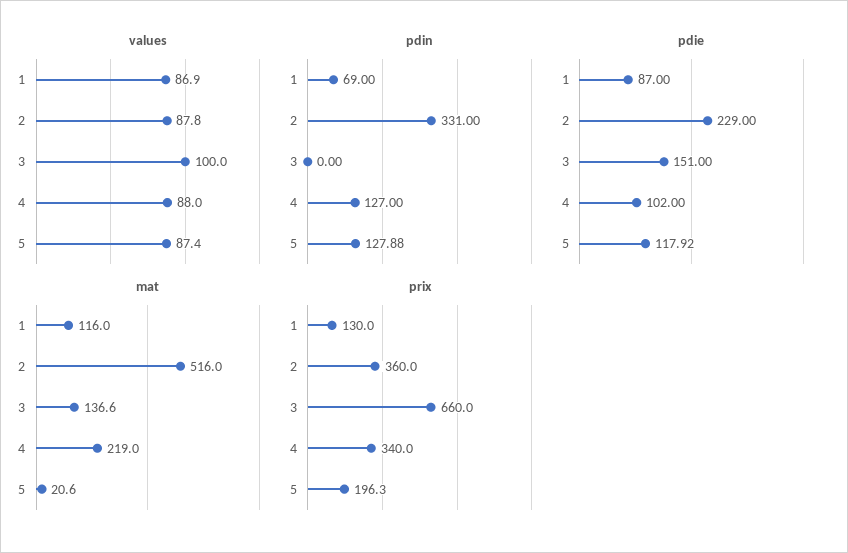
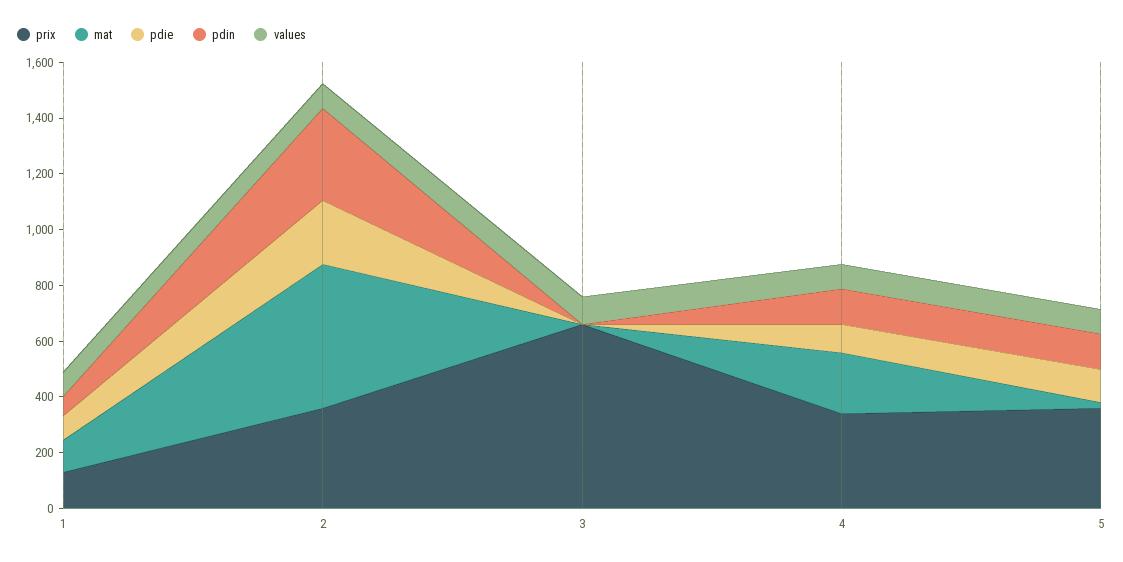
  {
    "values": {
      "1": 86.9,
      "2": 87.8,
      "3": 100,
      "4": 88,
      "5": 87.4
    },
    "pdin": {
      "1": 69,
      "2": 331,
      "3": 0,
      "4": 127,
      "5": 127.88
    },
    "pdie": {
      "1": 87,
      "2": 229,
-     "3": 151,
+     "3": 0,
      "4": 102,
      "5": 117.92
    },
    "mat": {
      "1": 116,
      "2": 516,
-     "3": 136.6,
+     "3": 0,
      "4": 219,
      "5": 20.6
    },
    "prix": {
      "1": 130,
      "2": 360,
      "3": 660,
      "4": 340,
-     "5": 196.3
+     "5": 350
    }
  }

